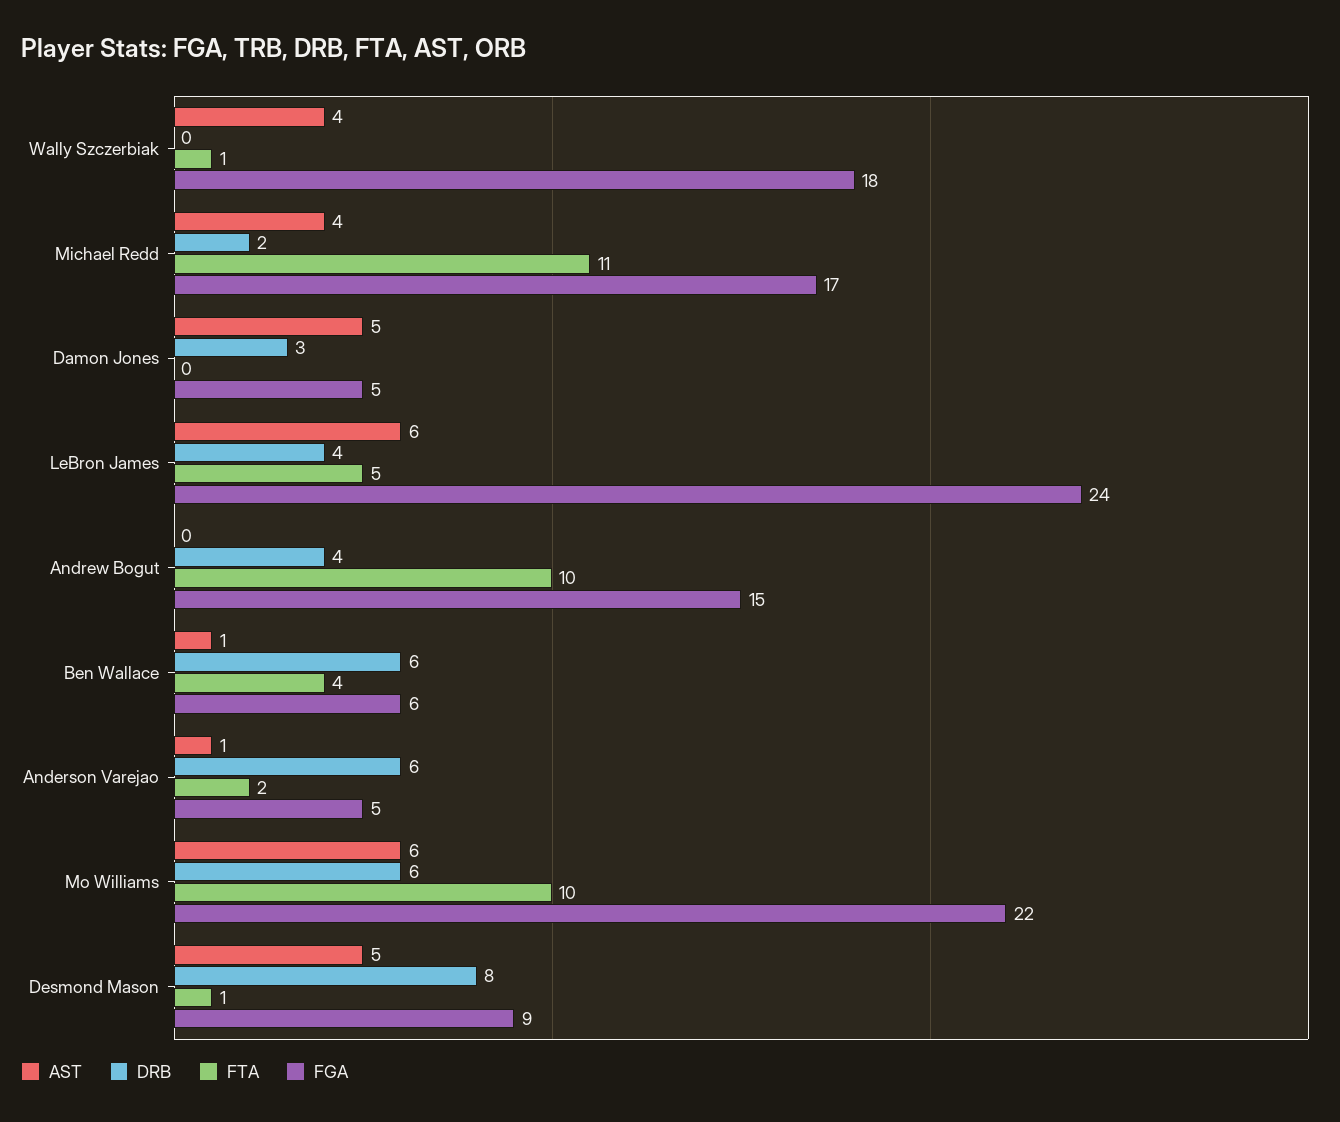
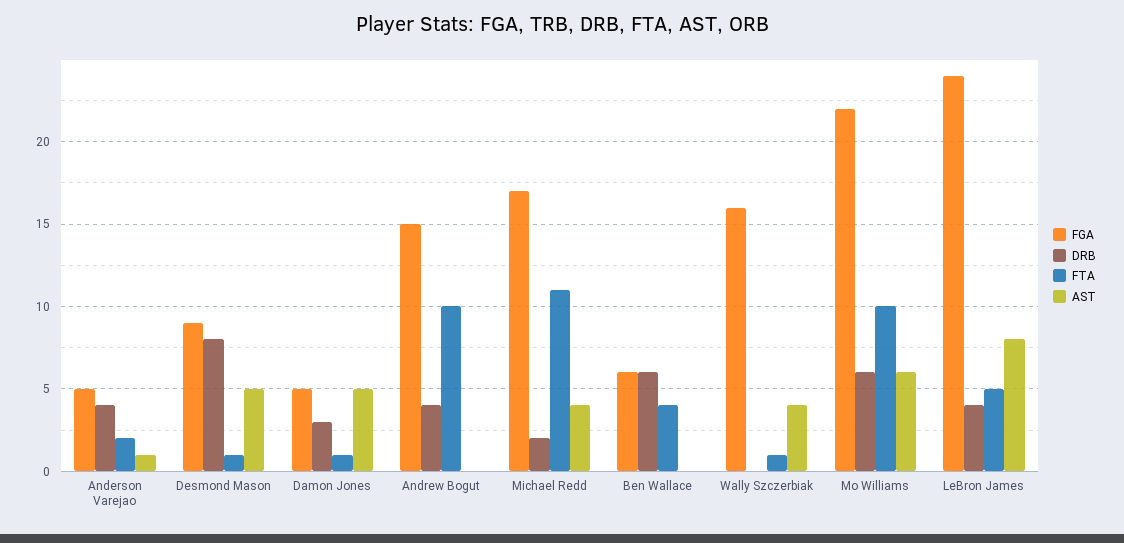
  {
    "AST": {
      "Wally Szczerbiak": 4,
      "Michael Redd": 4,
      "Damon Jones": 5,
-     "LeBron James": 6,
+     "LeBron James": 8,
      "Andrew Bogut": 0,
-     "Ben Wallace": 1,
+     "Ben Wallace": 0,
      "Anderson Varejao": 1,
      "Mo Williams": 6,
      "Desmond Mason": 5
    },
    "DRB": {
      "Wally Szczerbiak": 0,
      "Michael Redd": 2,
      "Damon Jones": 3,
      "LeBron James": 4,
      "Andrew Bogut": 4,
      "Ben Wallace": 6,
-     "Anderson Varejao": 6,
+     "Anderson Varejao": 4,
      "Mo Williams": 6,
      "Desmond Mason": 8
    },
    "FTA": {
      "Wally Szczerbiak": 1,
      "Michael Redd": 11,
-     "Damon Jones": 0,
+     "Damon Jones": 1,
      "LeBron James": 5,
      "Andrew Bogut": 10,
      "Ben Wallace": 4,
      "Anderson Varejao": 2,
      "Mo Williams": 10,
      "Desmond Mason": 1
    },
    "FGA": {
-     "Wally Szczerbiak": 18,
+     "Wally Szczerbiak": 16,
      "Michael Redd": 17,
      "Damon Jones": 5,
      "LeBron James": 24,
      "Andrew Bogut": 15,
      "Ben Wallace": 6,
      "Anderson Varejao": 5,
      "Mo Williams": 22,
      "Desmond Mason": 9
    }
  }

